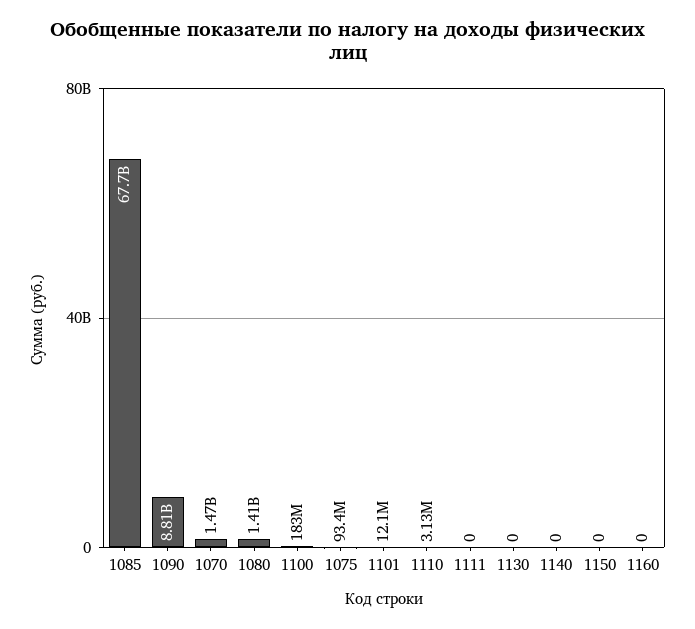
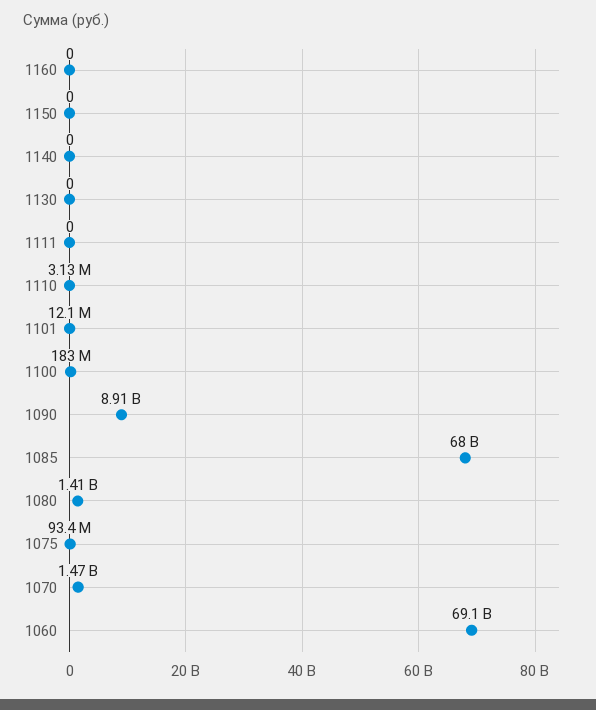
  {
-   "1085": 67700000000,
+   "1085": 68000000000,
-   "1090": 8810000000,
+   "1090": 8910000000,
    "1070": 1470000000,
    "1080": 1410000000,
    "1100": 183000000,
    "1075": 93400000,
    "1101": 12100000,
    "1110": 3130000,
    "1111": 0,
    "1130": 0,
    "1140": 0,
    "1150": 0,
-   "1160": 0
+   "1160": 0,
+   "1060": 69100000000
  }

